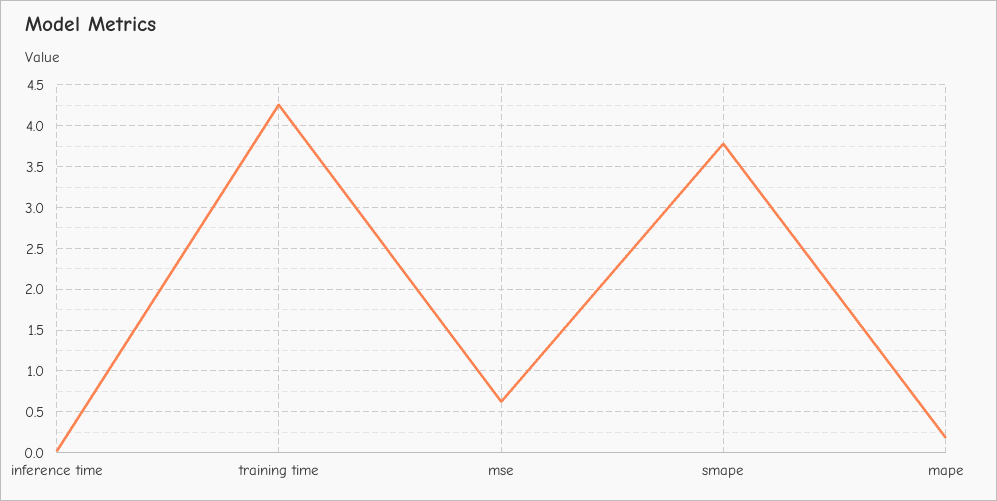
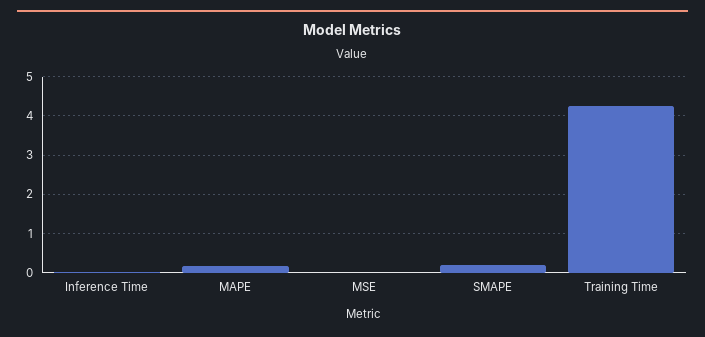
  {
    "inference time": 0,
    "training time": 4.3,
-   "mse": 0.6,
+   "mse": 0,
-   "smape": 3.8,
+   "smape": 0.2,
    "mape": 0.2
  }

